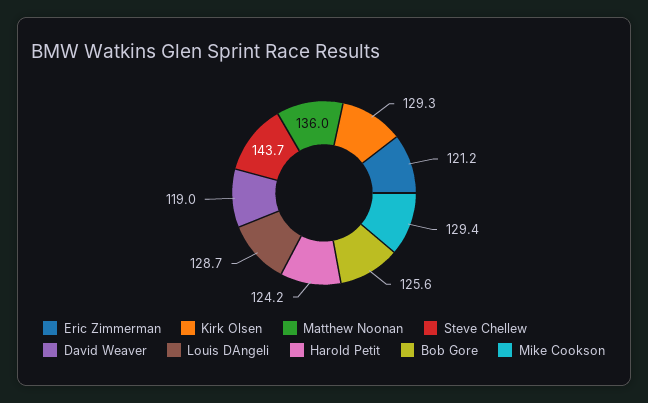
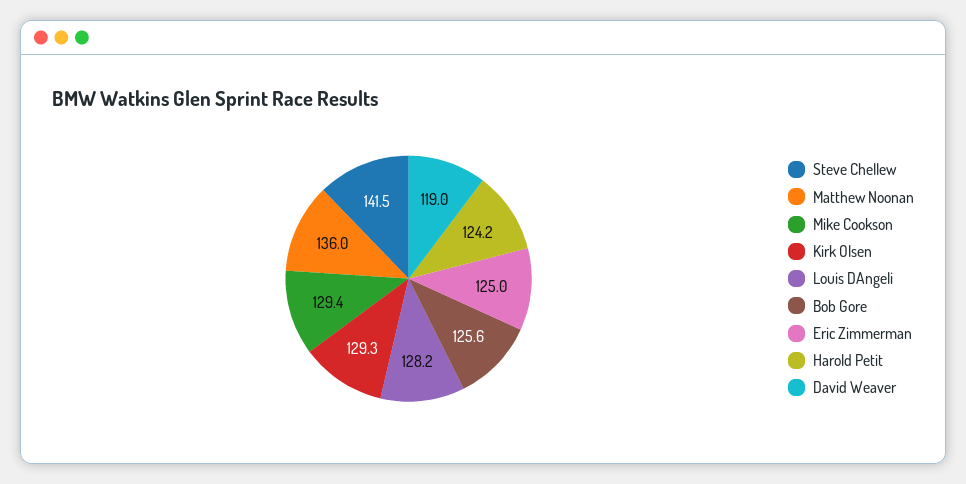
  {
-   "Eric Zimmerman": 121.2,
+   "Eric Zimmerman": 125,
    "Kirk Olsen": 129.3,
    "Matthew Noonan": 136,
-   "Steve Chellew": 143.7,
+   "Steve Chellew": 141.5,
    "David Weaver": 119,
-   "Louis DAngeli": 128.7,
+   "Louis DAngeli": 128.2,
    "Harold Petit": 124.2,
    "Bob Gore": 125.6,
    "Mike Cookson": 129.4
  }

